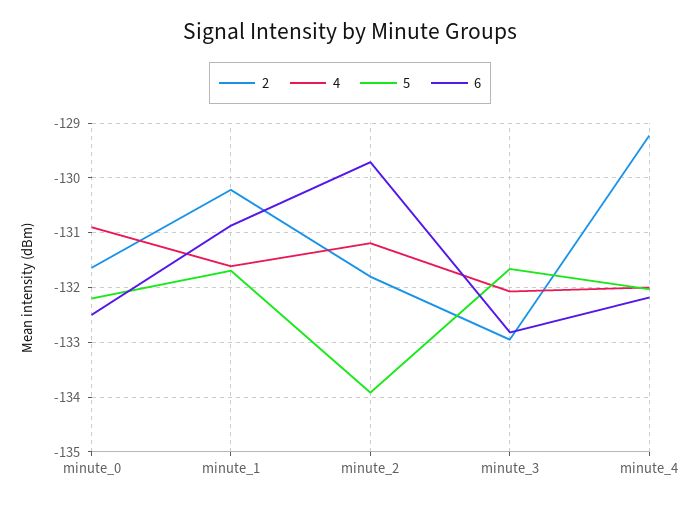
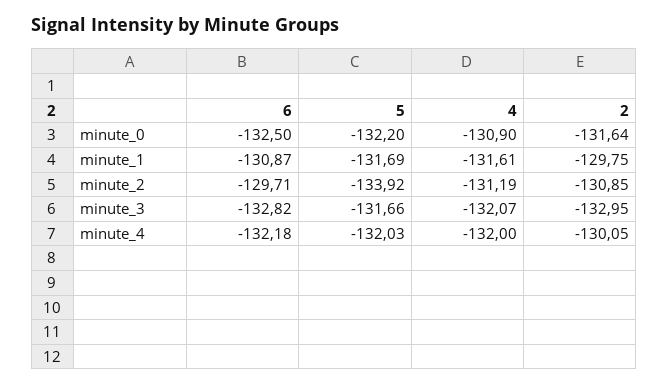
  {
    "2": {
      "minute_0": -131.64,
-     "minute_1": -130.2,
+     "minute_1": -129.75,
-     "minute_2": -131.8,
+     "minute_2": -130.85,
      "minute_3": -132.95,
-     "minute_4": -129.2
+     "minute_4": -130.05
    },
    "4": {
      "minute_0": -130.9,
      "minute_1": -131.61,
      "minute_2": -131.19,
      "minute_3": -132.07,
      "minute_4": -132
    },
    "5": {
      "minute_0": -132.2,
      "minute_1": -131.69,
      "minute_2": -133.92,
      "minute_3": -131.66,
      "minute_4": -132.03
    },
    "6": {
      "minute_0": -132.5,
      "minute_1": -130.87,
      "minute_2": -129.71,
      "minute_3": -132.82,
      "minute_4": -132.18
    }
  }

